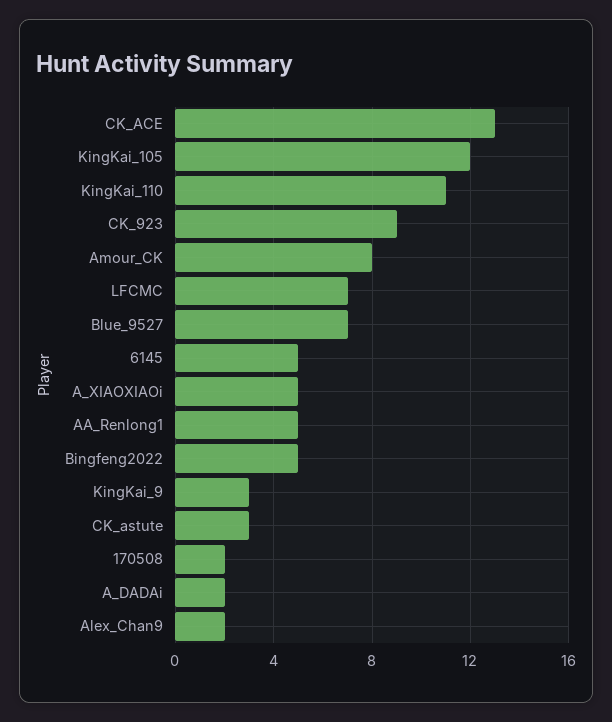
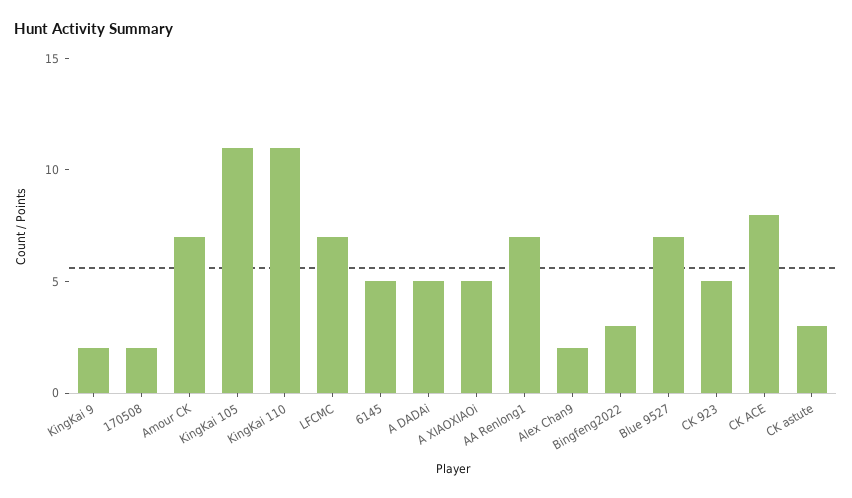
  {
-   "CK_ACE": 13,
+   "CK_ACE": 8,
-   "KingKai_105": 12,
+   "KingKai_105": 11,
    "KingKai_110": 11,
-   "CK_923": 9,
+   "CK_923": 5,
-   "Amour_CK": 8,
+   "Amour_CK": 7,
    "LFCMC": 7,
    "Blue_9527": 7,
    "6145": 5,
    "A_XIAOXIAOi": 5,
-   "AA_Renlong1": 5,
+   "AA_Renlong1": 7,
-   "Bingfeng2022": 5,
+   "Bingfeng2022": 3,
-   "KingKai_9": 3,
+   "KingKai_9": 2,
    "CK_astute": 3,
    "170508": 2,
-   "A_DADAi": 2,
+   "A_DADAi": 5,
    "Alex_Chan9": 2
  }

